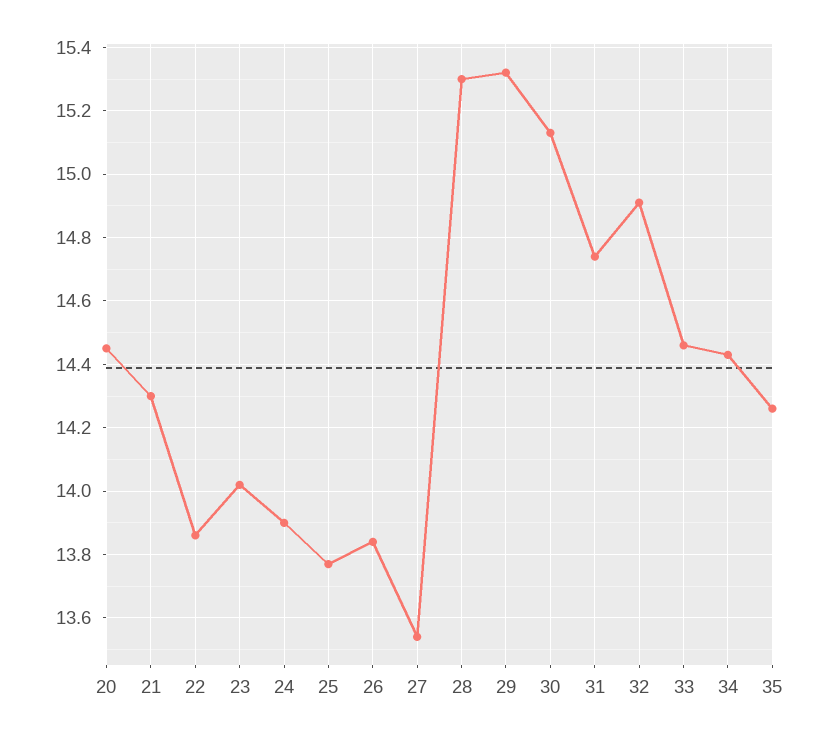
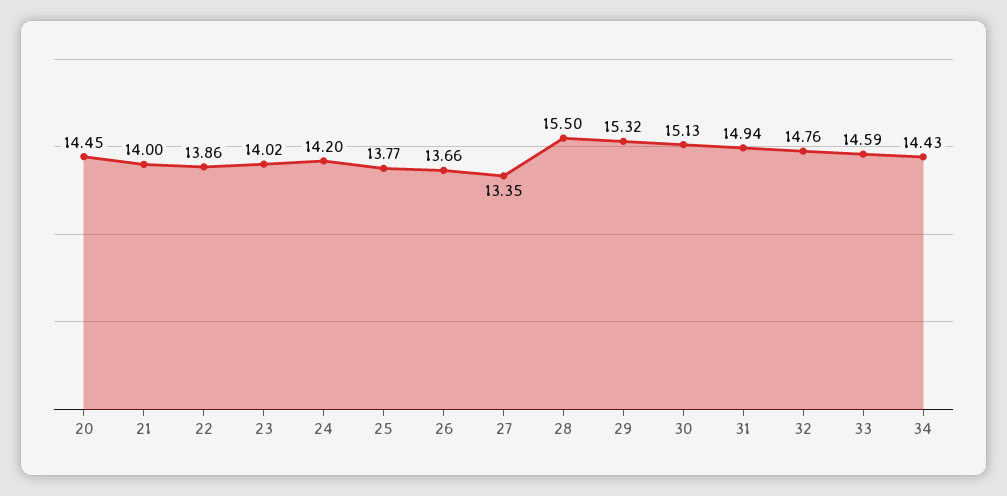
  {
    "20": 14.45,
-   "21": 14.3,
+   "21": 14,
    "22": 13.86,
    "23": 14.02,
-   "24": 13.9,
+   "24": 14.2,
    "25": 13.77,
-   "26": 13.85,
+   "26": 13.66,
-   "27": 13.55,
+   "27": 13.35,
-   "28": 15.3,
+   "28": 15.5,
    "29": 15.32,
    "30": 15.13,
-   "31": 14.75,
+   "31": 14.94,
-   "32": 14.9,
+   "32": 14.76,
-   "33": 14.45,
+   "33": 14.59,
-   "34": 14.43,
+   "34": 14.43
-   "35": 14.25
  }

